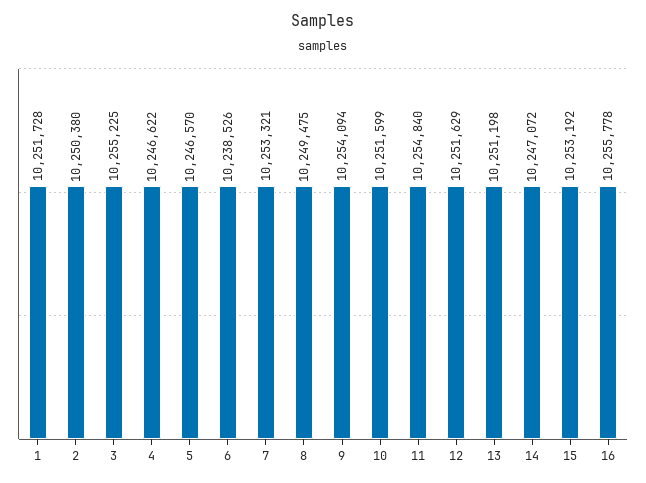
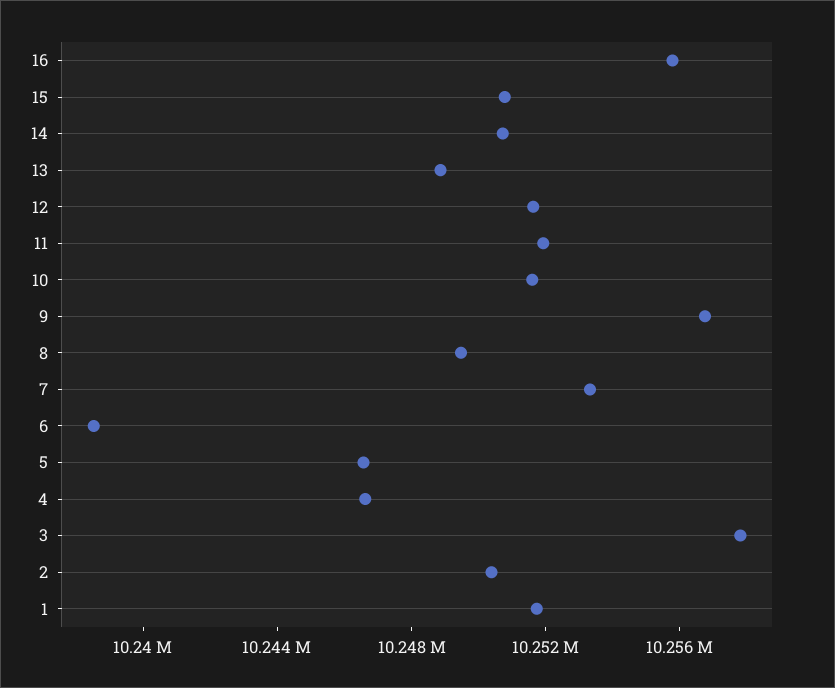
  {
    "1": 10251728,
    "2": 10250380,
-   "3": 10255225,
+   "3": 10258000,
    "4": 10246622,
    "5": 10246570,
    "6": 10238526,
    "7": 10253321,
    "8": 10249475,
-   "9": 10254094,
+   "9": 10257000,
    "10": 10251599,
-   "11": 10254840,
+   "11": 10252000,
    "12": 10251629,
-   "13": 10251198,
+   "13": 10249000,
-   "14": 10247072,
+   "14": 10251000,
-   "15": 10253192,
+   "15": 10251000,
    "16": 10255778
  }

